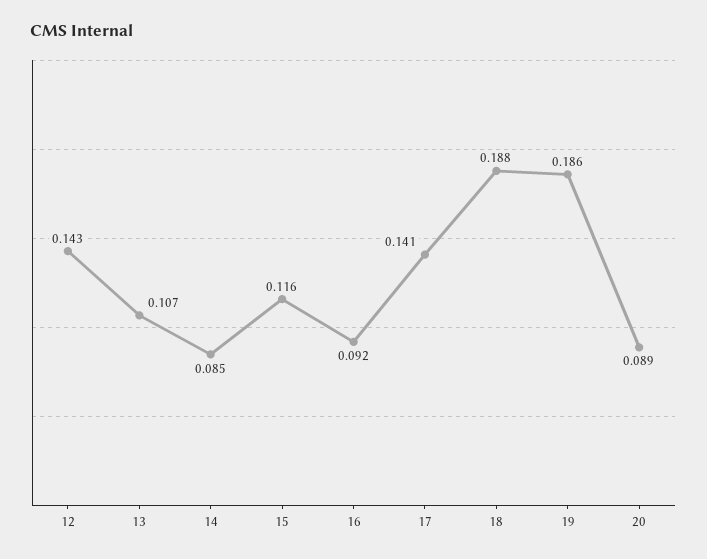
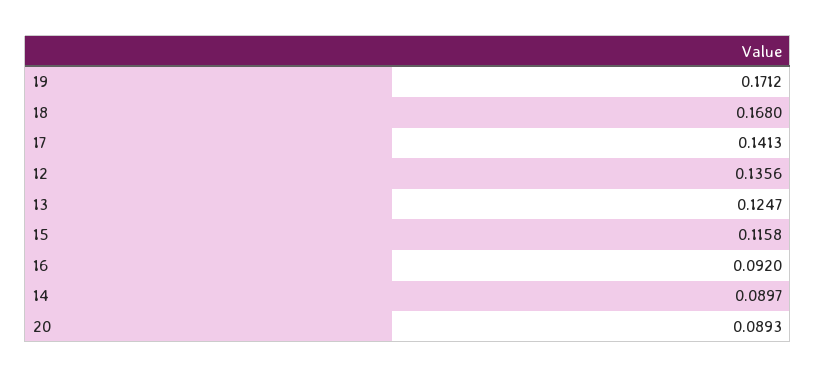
  {
-   "12": 0.143,
+   "12": 0.1356,
-   "13": 0.107,
+   "13": 0.1247,
-   "14": 0.085,
+   "14": 0.0897,
    "15": 0.1158,
    "16": 0.092,
    "17": 0.1413,
-   "18": 0.188,
+   "18": 0.168,
-   "19": 0.186,
+   "19": 0.1712,
    "20": 0.0893
  }

